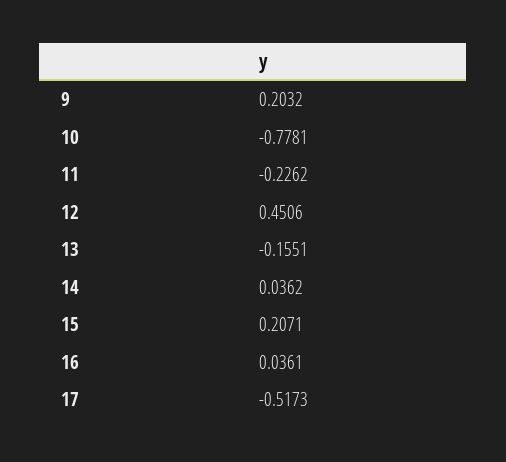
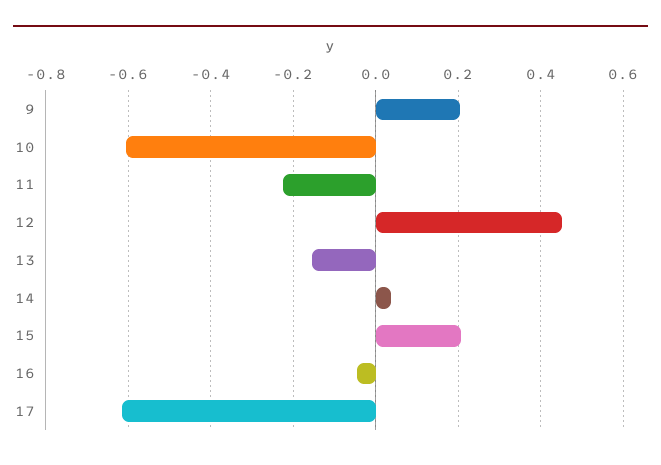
  {
    "9": 0.2032,
-   "10": -0.7781,
+   "10": -0.6,
    "11": -0.2262,
    "12": 0.4506,
    "13": -0.1551,
    "14": 0.0362,
    "15": 0.2071,
-   "16": 0.0361,
+   "16": -0.04,
-   "17": -0.5173
+   "17": -0.62
  }

